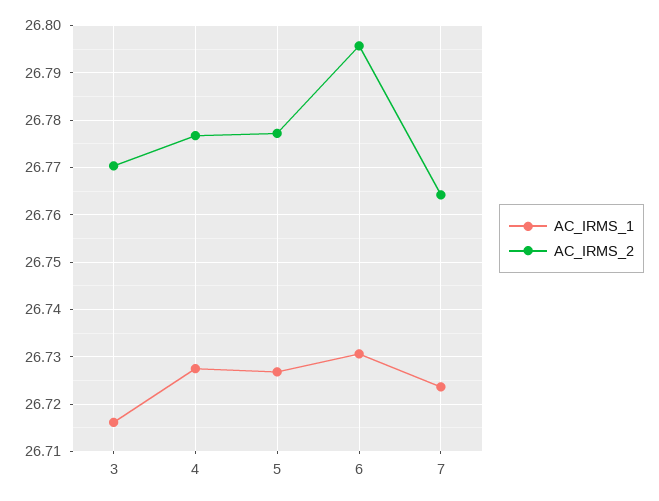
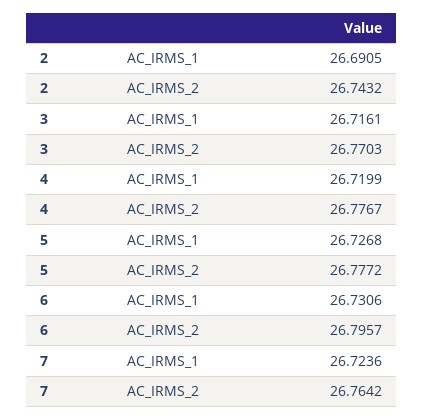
  {
    "AC_IRMS_1": {
      "3": 26.7161,
-     "4": 26.728,
+     "4": 26.7199,
      "5": 26.7268,
      "6": 26.7306,
-     "7": 26.7236
+     "7": 26.7236,
+     "2": 26.6905
    },
    "AC_IRMS_2": {
      "3": 26.7703,
      "4": 26.7767,
      "5": 26.7772,
      "6": 26.7957,
-     "7": 26.7642
+     "7": 26.7642,
+     "2": 26.7432
    }
  }

